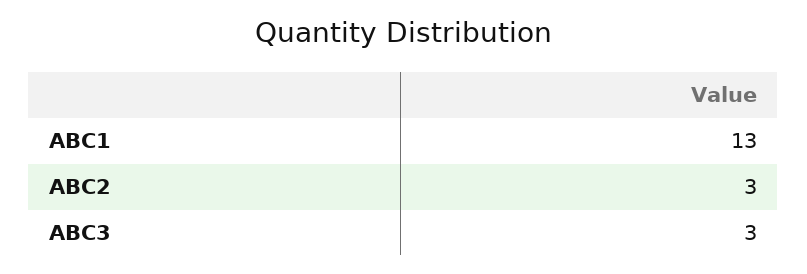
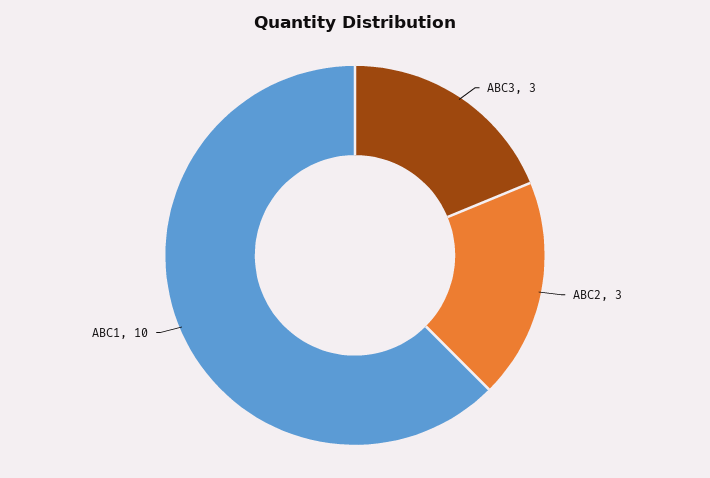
  {
-   "ABC1": 13,
+   "ABC1": 10,
    "ABC2": 3,
    "ABC3": 3
  }

